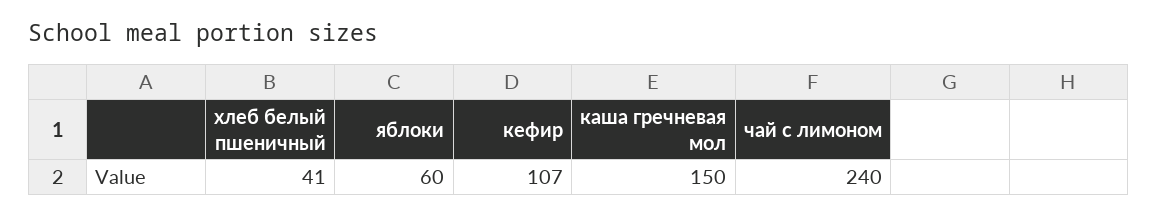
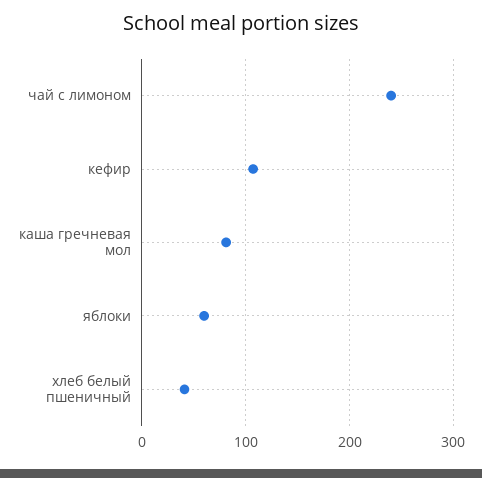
  {
    "хлеб белый пшеничный": 41,
    "яблоки": 60,
    "кефир": 107,
-   "каша гречневая мол": 150,
+   "каша гречневая мол": 80,
    "чай с лимоном": 240
  }

